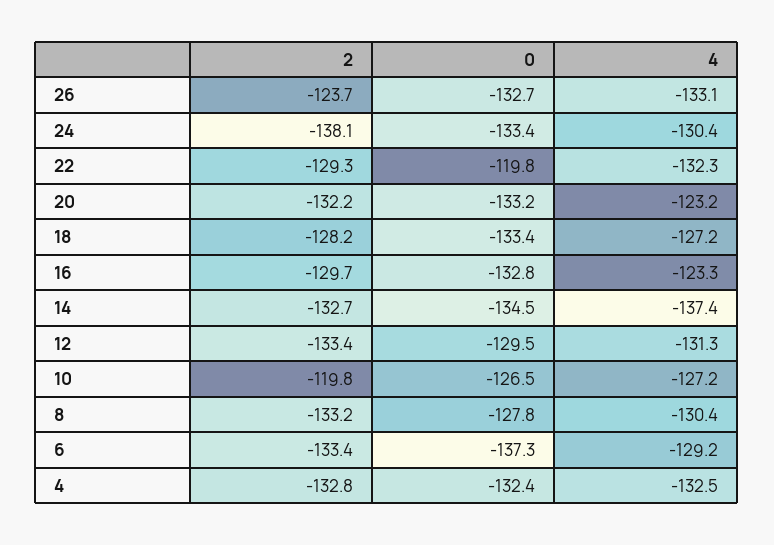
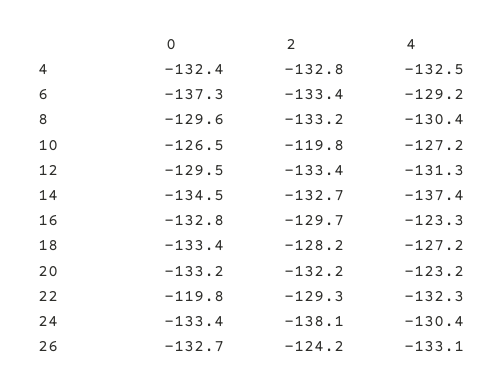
  {
    "2": {
-     "26": -123.7,
+     "26": -124.2,
      "24": -138.1,
      "22": -129.3,
      "20": -132.2,
      "18": -128.2,
      "16": -129.7,
      "14": -132.7,
      "12": -133.4,
      "10": -119.8,
      "8": -133.2,
      "6": -133.4,
      "4": -132.8
    },
    "0": {
      "26": -132.7,
      "24": -133.4,
      "22": -119.8,
      "20": -133.2,
      "18": -133.4,
      "16": -132.8,
      "14": -134.5,
      "12": -129.5,
      "10": -126.5,
-     "8": -127.8,
+     "8": -129.6,
      "6": -137.3,
      "4": -132.4
    },
    "4": {
      "26": -133.1,
      "24": -130.4,
      "22": -132.3,
      "20": -123.2,
      "18": -127.2,
      "16": -123.3,
      "14": -137.4,
      "12": -131.3,
      "10": -127.2,
      "8": -130.4,
      "6": -129.2,
      "4": -132.5
    }
  }

